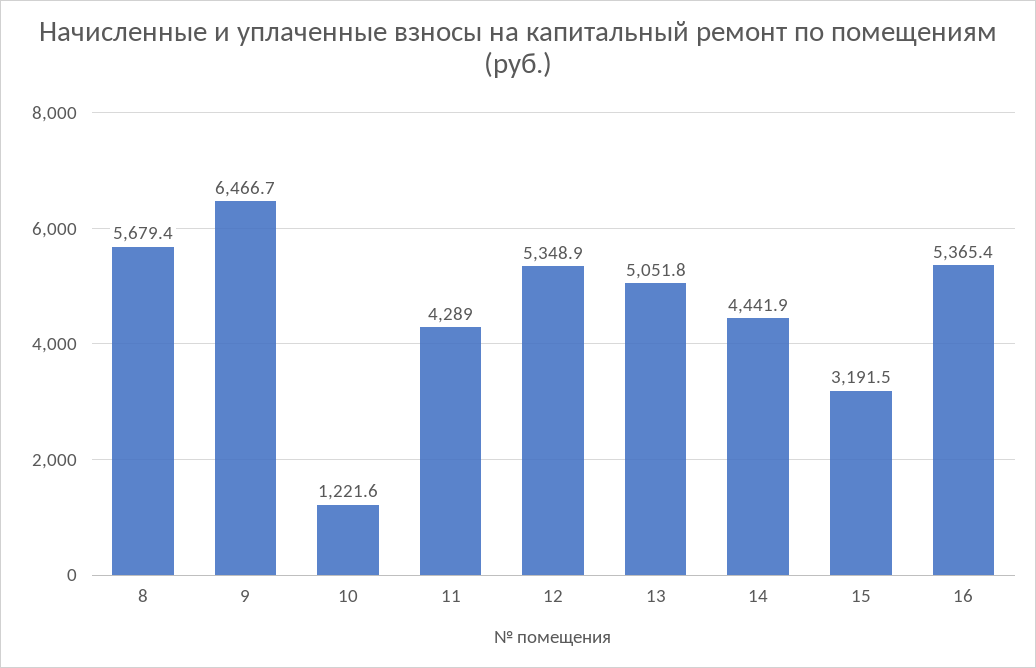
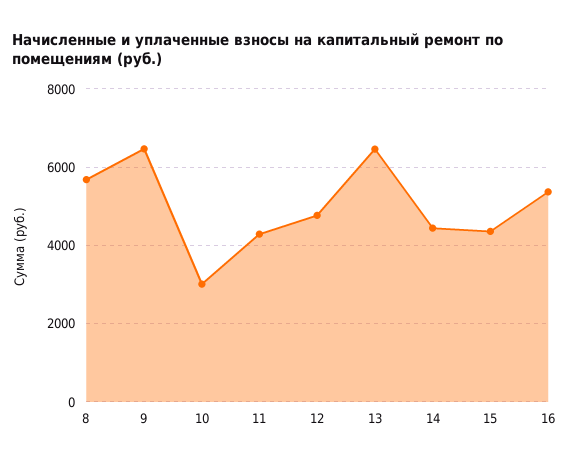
  {
    "8": 5679.4,
    "9": 6466.7,
-   "10": 1221.6,
+   "10": 3000,
    "11": 4289,
-   "12": 5348.9,
+   "12": 4800,
-   "13": 5051.8,
+   "13": 6400,
    "14": 4441.9,
-   "15": 3191.5,
+   "15": 4400,
    "16": 5365.4
  }

